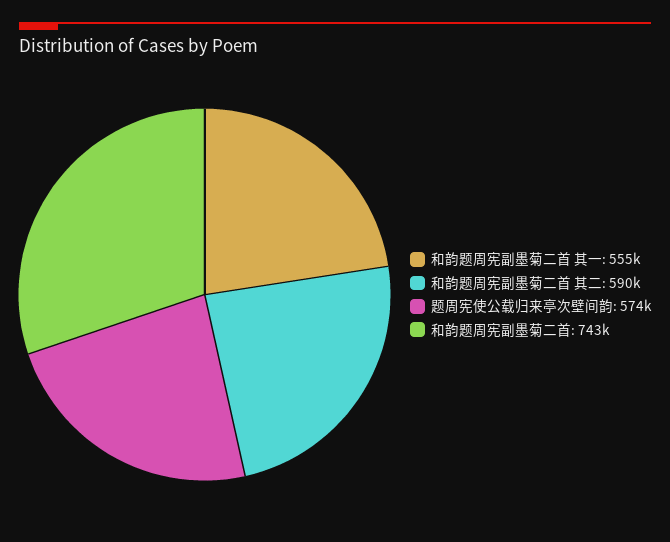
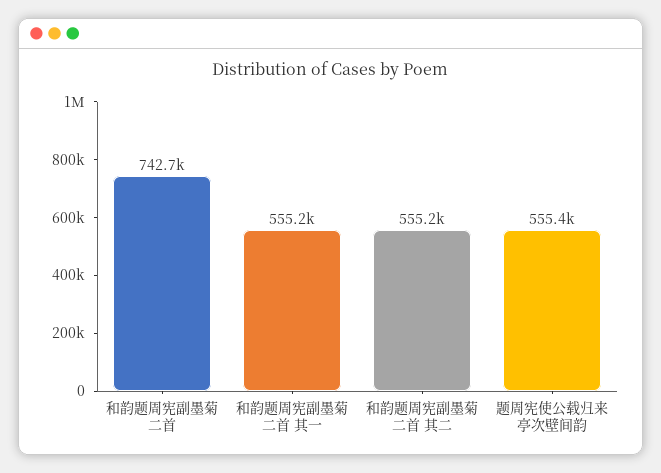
  {
    "和韵题周宪副墨菊二首 其一": 555200,
-   "和韵题周宪副墨菊二首 其二": 590000,
+   "和韵题周宪副墨菊二首 其二": 555200,
-   "题周宪使公载归来亭次壁间韵": 574000,
+   "题周宪使公载归来亭次壁间韵": 555400,
    "和韵题周宪副墨菊二首": 742700
  }

